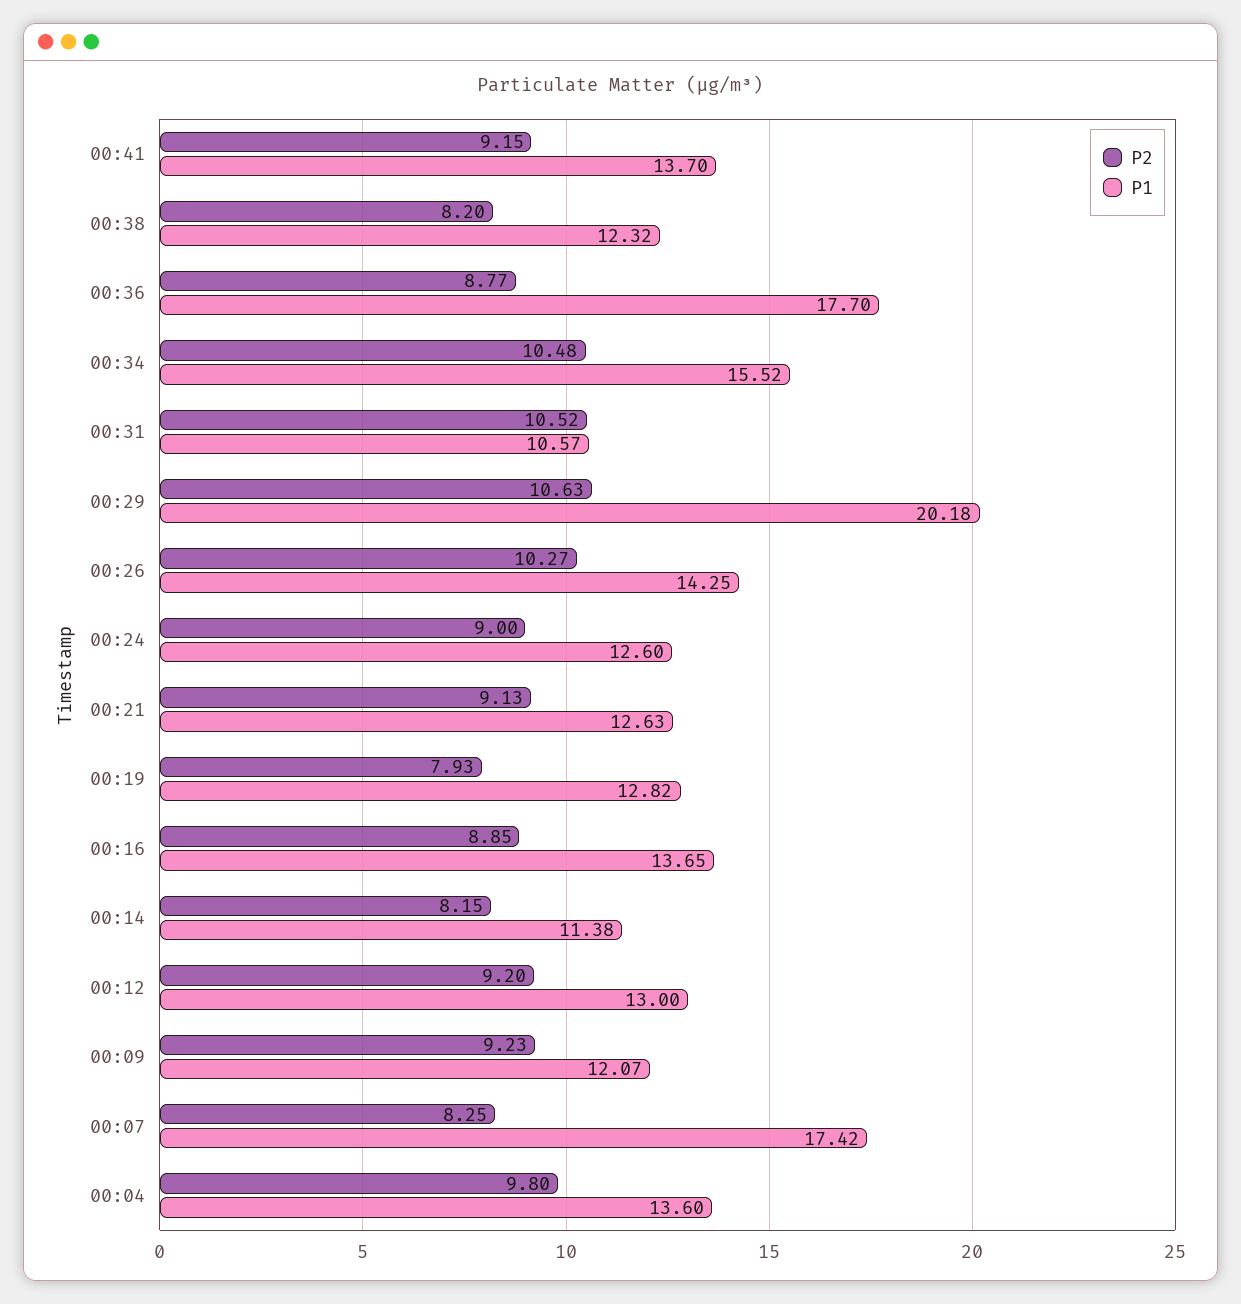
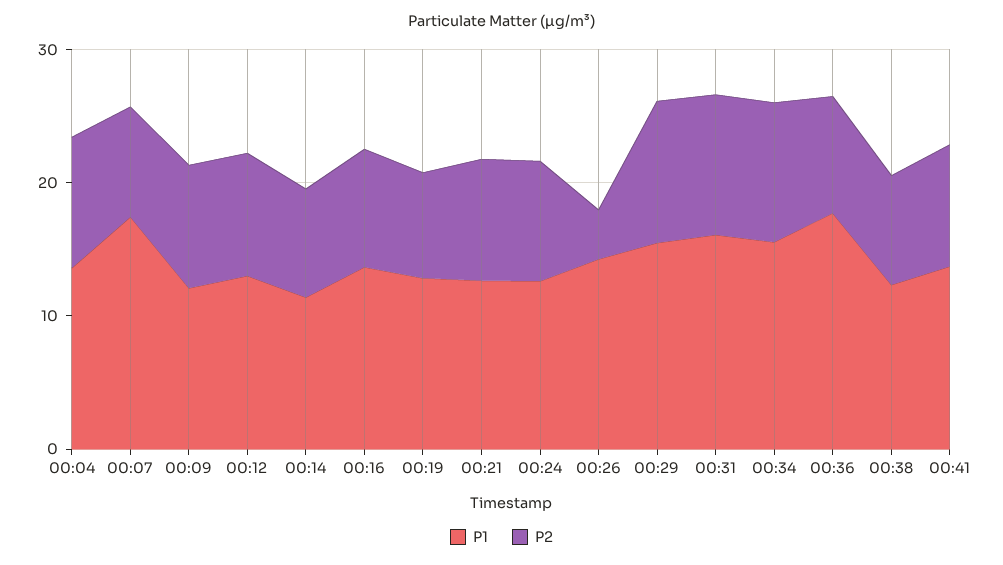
  {
    "P2": {
      "00:41": 9.15,
      "00:38": 8.2,
      "00:36": 8.77,
      "00:34": 10.48,
      "00:31": 10.52,
      "00:29": 10.63,
-     "00:26": 10.27,
+     "00:26": 4,
      "00:24": 9,
      "00:21": 9.13,
      "00:19": 7.93,
      "00:16": 8.85,
      "00:14": 8.15,
      "00:12": 9.2,
      "00:09": 9.23,
      "00:07": 8.25,
      "00:04": 9.8
    },
    "P1": {
      "00:41": 13.7,
      "00:38": 12.32,
      "00:36": 17.7,
      "00:34": 15.52,
-     "00:31": 10.57,
+     "00:31": 16,
-     "00:29": 20.18,
+     "00:29": 16,
      "00:26": 14.25,
      "00:24": 12.6,
      "00:21": 12.63,
      "00:19": 12.82,
      "00:16": 13.65,
      "00:14": 11.38,
      "00:12": 13,
      "00:09": 12.07,
      "00:07": 17.42,
      "00:04": 13.6
    }
  }

